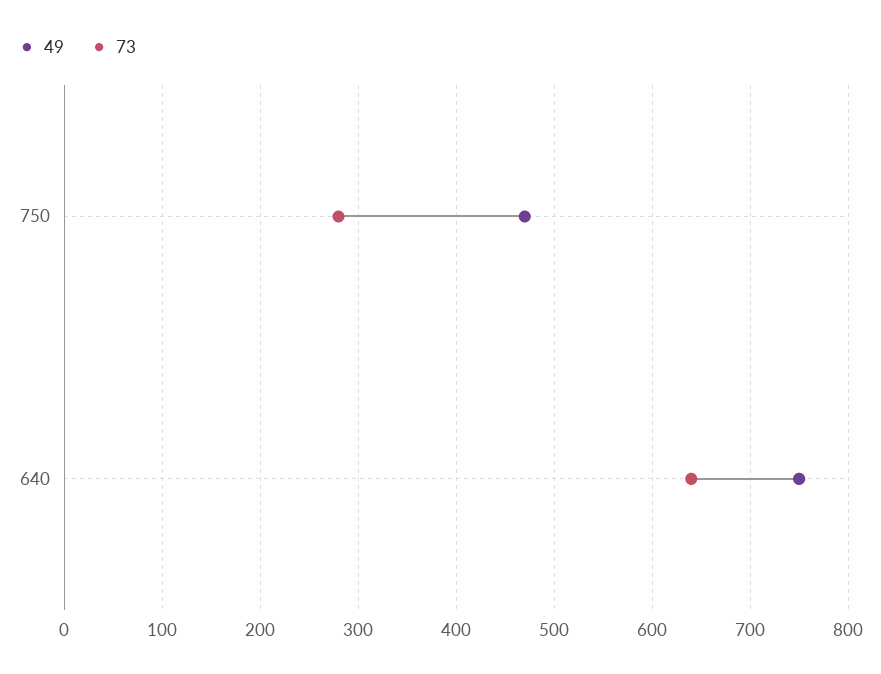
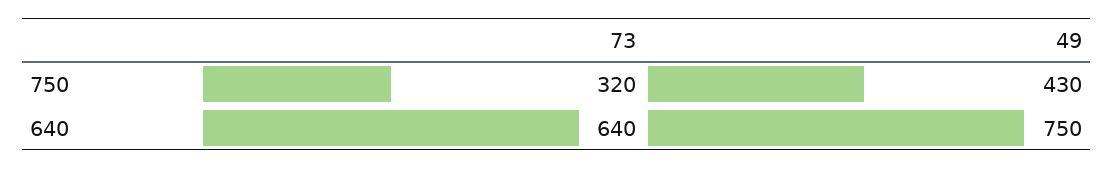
  {
    "49": {
-     "750": 470,
+     "750": 430,
      "640": 750
    },
    "73": {
-     "750": 280,
+     "750": 320,
      "640": 640
    }
  }

